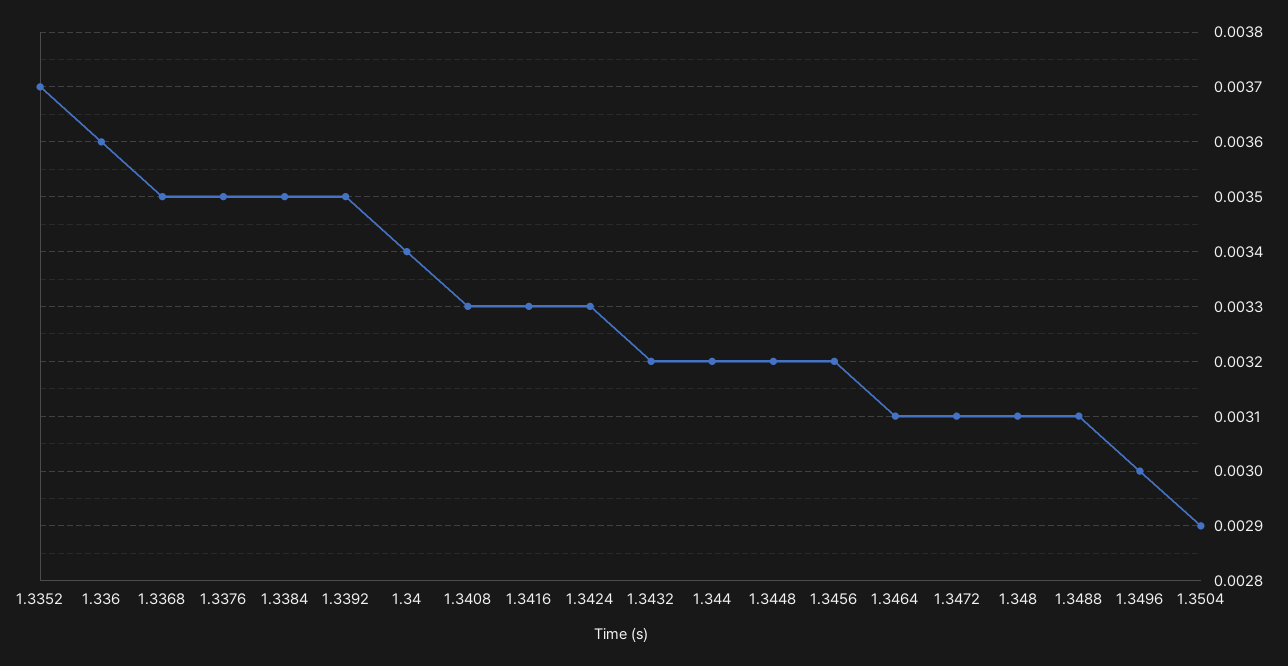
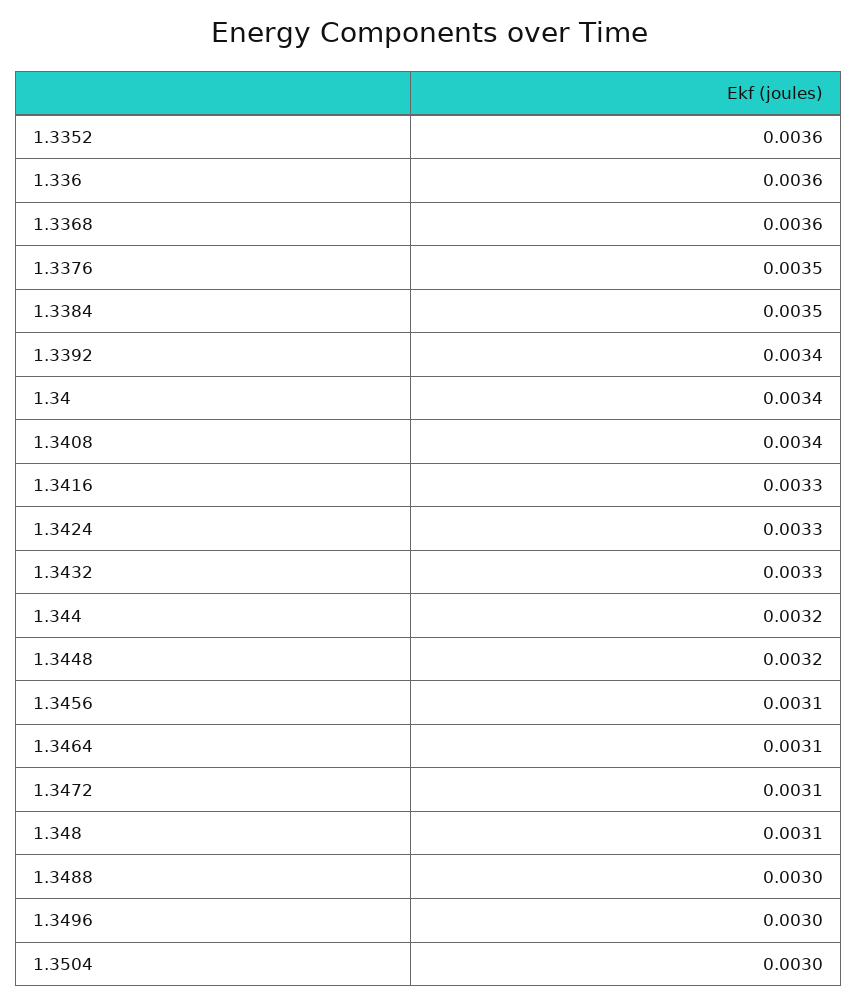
  {
-   "1.3352": 0.0037,
+   "1.3352": 0.0036,
    "1.336": 0.0036,
-   "1.3368": 0.0035,
+   "1.3368": 0.0036,
    "1.3376": 0.0035,
    "1.3384": 0.0035,
-   "1.3392": 0.0035,
+   "1.3392": 0.0034,
    "1.34": 0.0034,
-   "1.3408": 0.0033,
+   "1.3408": 0.0034,
    "1.3416": 0.0033,
    "1.3424": 0.0033,
-   "1.3432": 0.0032,
+   "1.3432": 0.0033,
    "1.344": 0.0032,
    "1.3448": 0.0032,
-   "1.3456": 0.0032,
+   "1.3456": 0.0031,
    "1.3464": 0.0031,
    "1.3472": 0.0031,
    "1.348": 0.0031,
-   "1.3488": 0.0031,
+   "1.3488": 0.003,
    "1.3496": 0.003,
-   "1.3504": 0.0029
+   "1.3504": 0.003
  }

